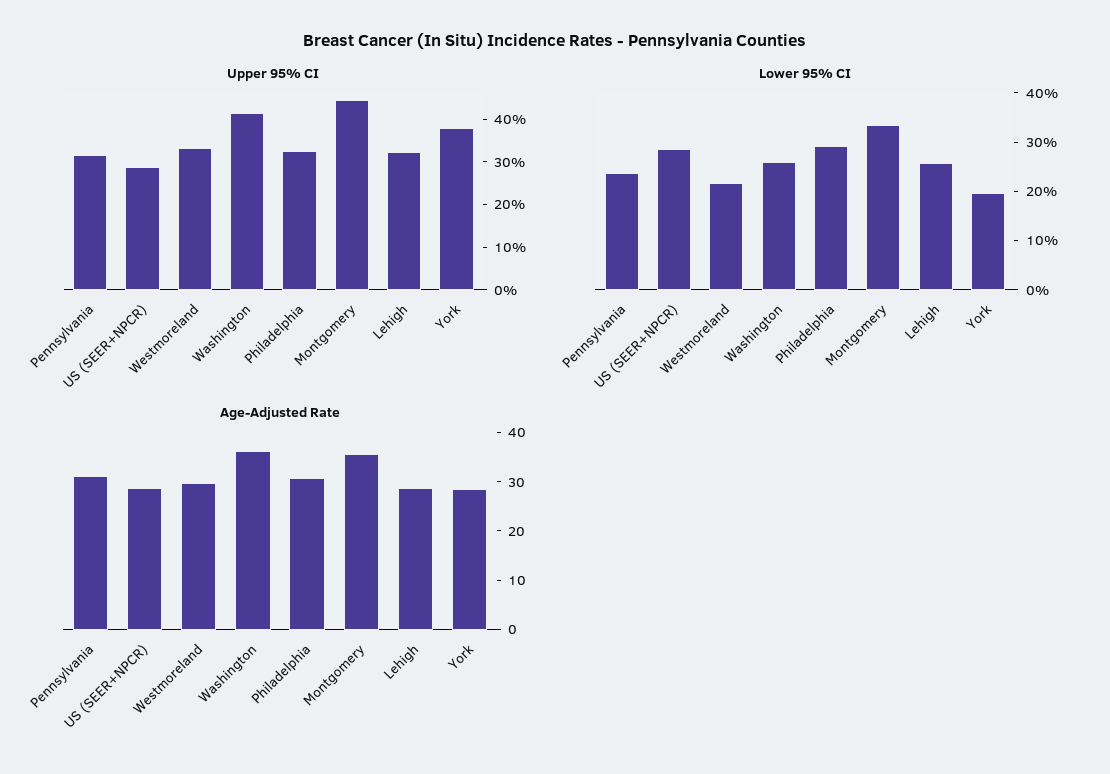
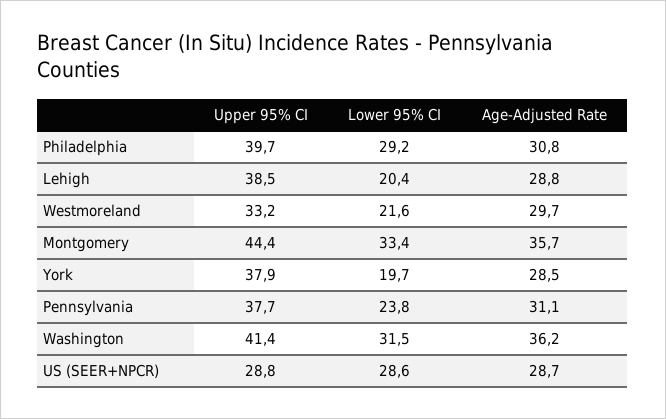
  {
    "Upper 95% CI": {
-     "Pennsylvania": 32,
+     "Pennsylvania": 37.7,
      "US (SEER+NPCR)": 28.8,
      "Westmoreland": 33.2,
      "Washington": 41.4,
-     "Philadelphia": 32,
+     "Philadelphia": 39.7,
      "Montgomery": 44.4,
-     "Lehigh": 32,
+     "Lehigh": 38.5,
      "York": 37.9
    },
    "Lower 95% CI": {
      "Pennsylvania": 23.8,
      "US (SEER+NPCR)": 28.6,
      "Westmoreland": 21.6,
-     "Washington": 26,
+     "Washington": 31.5,
      "Philadelphia": 29.2,
      "Montgomery": 33.4,
-     "Lehigh": 26,
+     "Lehigh": 20.4,
      "York": 19.7
    },
    "Age-Adjusted Rate": {
      "Pennsylvania": 31.1,
      "US (SEER+NPCR)": 28.7,
      "Westmoreland": 29.7,
      "Washington": 36.2,
      "Philadelphia": 30.8,
      "Montgomery": 35.7,
      "Lehigh": 28.8,
      "York": 28.5
    }
  }

